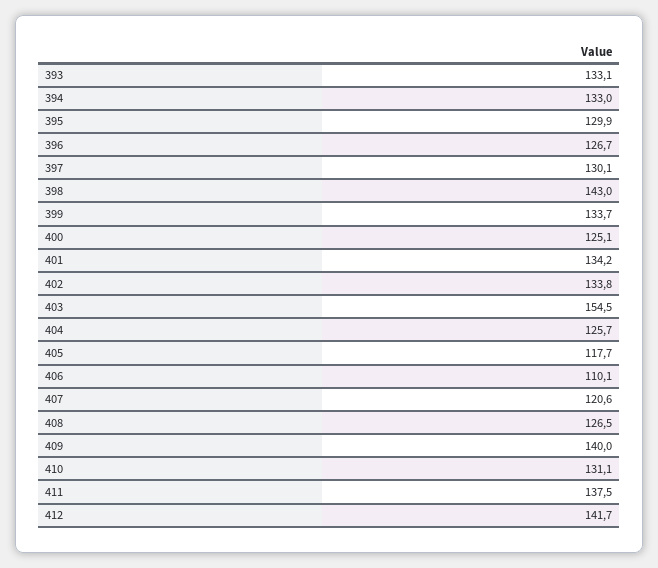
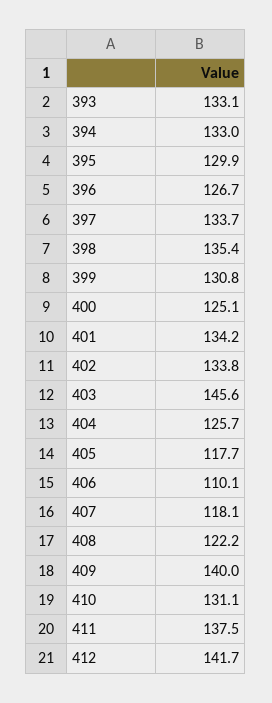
  {
    "393": 133.1,
    "394": 133,
    "395": 129.9,
    "396": 126.7,
-   "397": 130.1,
+   "397": 133.7,
-   "398": 143,
+   "398": 135.4,
-   "399": 133.7,
+   "399": 130.8,
    "400": 125.1,
    "401": 134.2,
    "402": 133.8,
-   "403": 154.5,
+   "403": 145.6,
    "404": 125.7,
    "405": 117.7,
    "406": 110.1,
-   "407": 120.6,
+   "407": 118.1,
-   "408": 126.5,
+   "408": 122.2,
    "409": 140,
    "410": 131.1,
    "411": 137.5,
    "412": 141.7
  }

